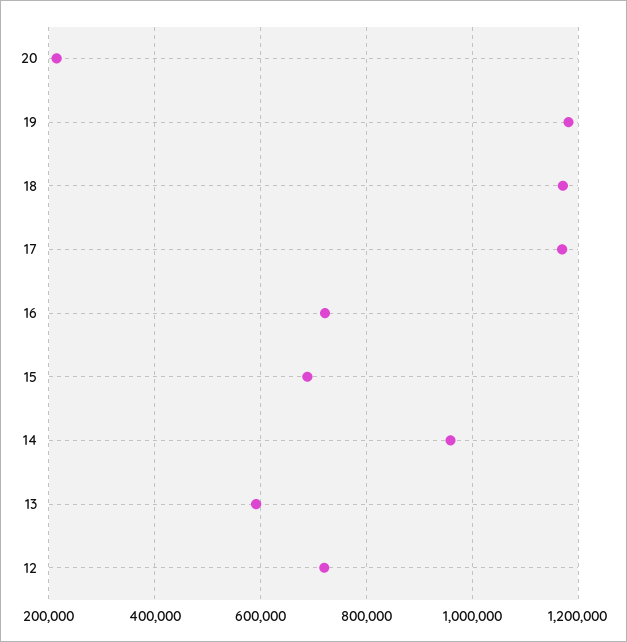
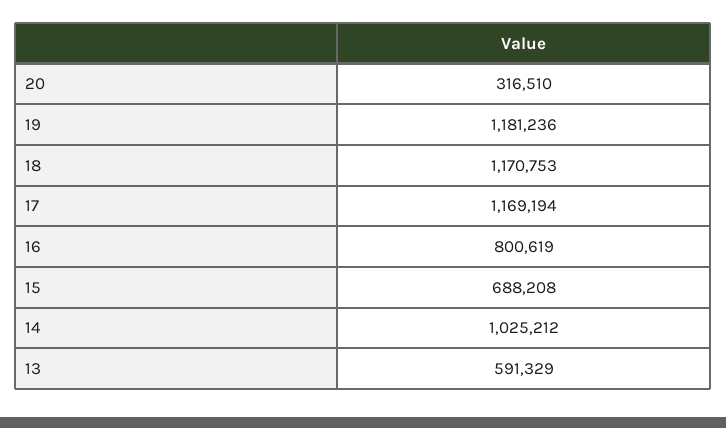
  {
-   "20": 220000,
+   "20": 316510,
    "19": 1181236,
    "18": 1170753,
    "17": 1169194,
-   "16": 720000,
+   "16": 800619,
    "15": 688208,
-   "14": 960000,
+   "14": 1025212,
-   "13": 591329,
+   "13": 591329
-   "12": 720000
  }

